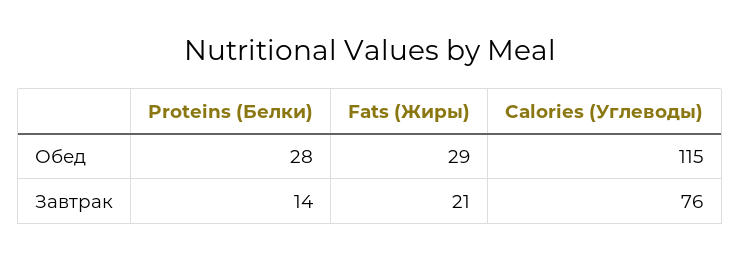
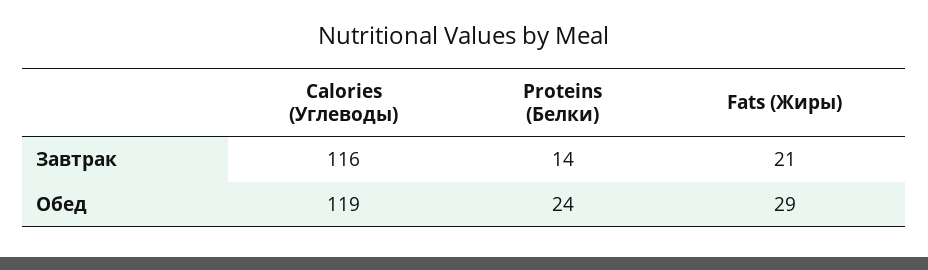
  {
    "Proteins (Белки)": {
-     "Обед": 28,
+     "Обед": 24,
      "Завтрак": 14
    },
    "Fats (Жиры)": {
      "Обед": 29,
      "Завтрак": 21
    },
    "Calories (Углеводы)": {
-     "Обед": 115,
+     "Обед": 119,
-     "Завтрак": 76
+     "Завтрак": 116
    }
  }

